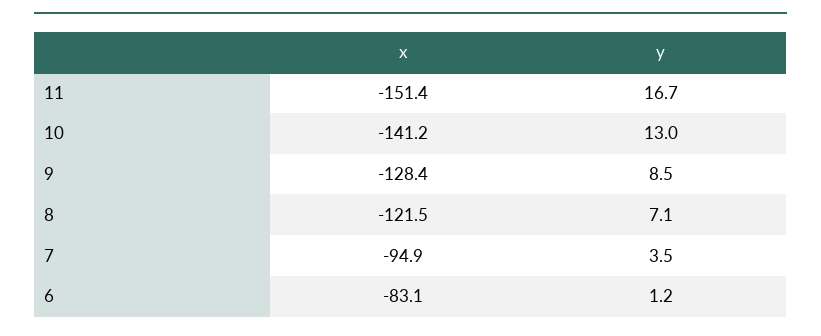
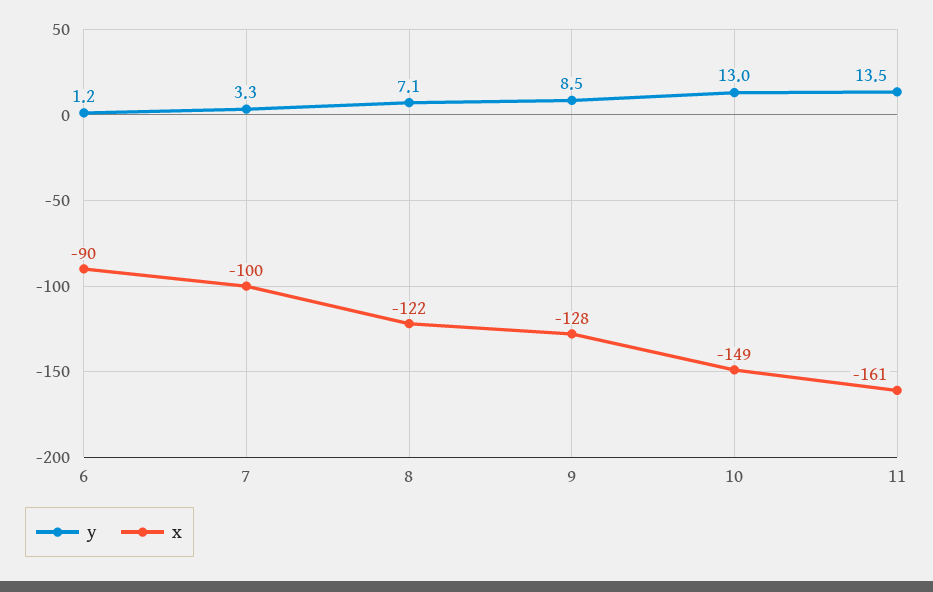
  {
    "x": {
-     "11": -151.4,
+     "11": -161,
-     "10": -141.2,
+     "10": -149,
      "9": -128.4,
      "8": -121.5,
-     "7": -94.9,
+     "7": -100,
-     "6": -83.1
+     "6": -90
    },
    "y": {
-     "11": 16.7,
+     "11": 13.5,
      "10": 13,
      "9": 8.5,
      "8": 7.1,
-     "7": 3.5,
+     "7": 3.3,
      "6": 1.2
    }
  }

